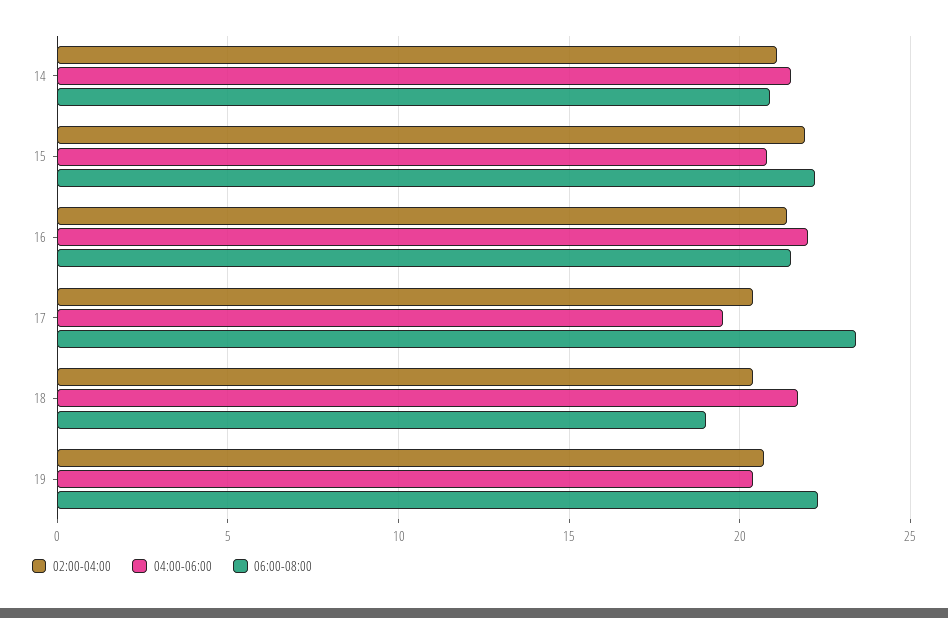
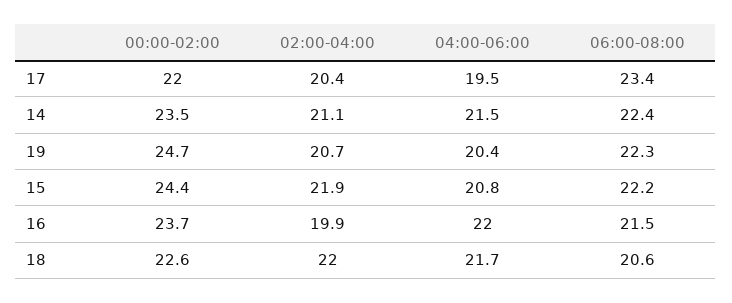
  {
    "02:00-04:00": {
      "14": 21.1,
      "15": 21.9,
-     "16": 21.5,
+     "16": 19.9,
      "17": 20.4,
-     "18": 20.5,
+     "18": 22,
      "19": 20.7
    },
    "04:00-06:00": {
      "14": 21.5,
      "15": 20.8,
      "16": 22,
      "17": 19.5,
      "18": 21.7,
      "19": 20.4
    },
    "06:00-08:00": {
-     "14": 21,
+     "14": 22.4,
      "15": 22.2,
      "16": 21.5,
      "17": 23.4,
-     "18": 19,
+     "18": 20.6,
      "19": 22.3
-   }
+   },
+   "00:00-02:00": {
+     "17": 22,
+     "14": 23.5,
+     "19": 24.7,
+     "15": 24.4,
+     "16": 23.7,
+     "18": 22.6
+   }
  }

